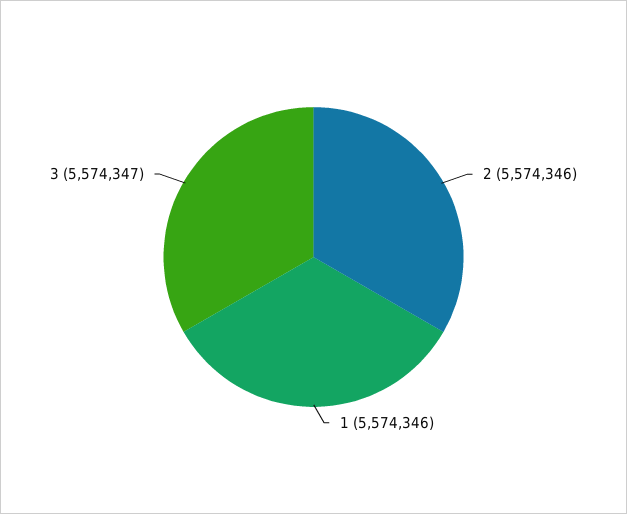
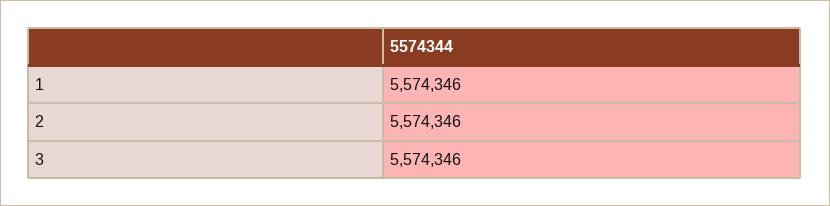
  {
    "2": 5574346,
    "1": 5574346,
-   "3": 5574347
+   "3": 5574346
  }

